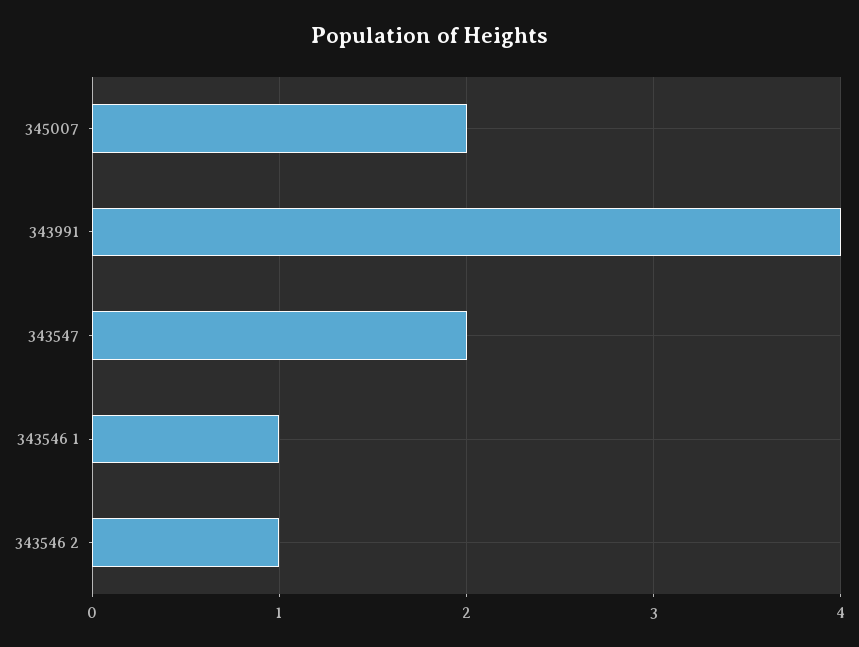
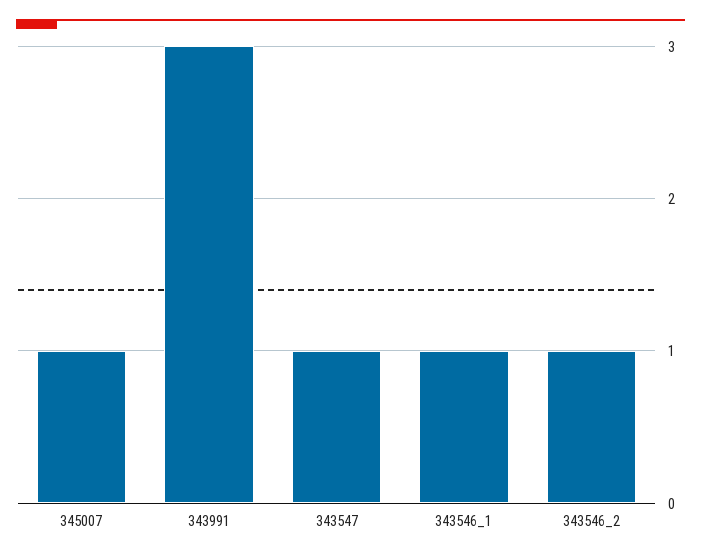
  {
-   "345007": 2,
+   "345007": 1,
-   "343991": 4,
+   "343991": 3,
-   "343547": 2,
+   "343547": 1,
    "343546 1": 1,
    "343546 2": 1
  }

